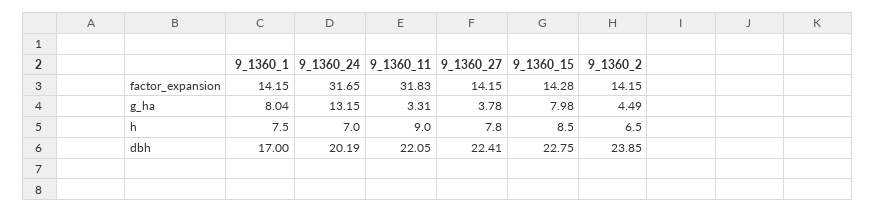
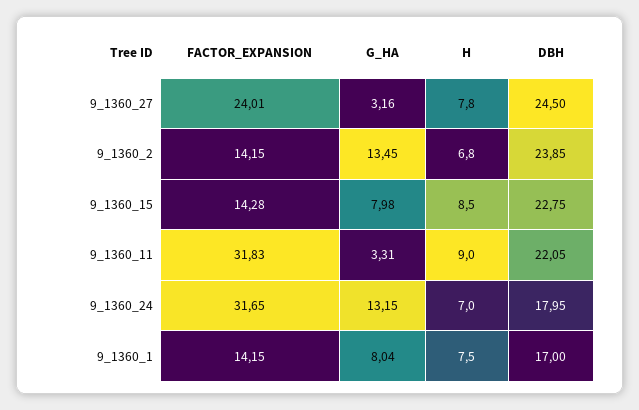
  {
    "9_1360_1": {
      "factor_expansion": 14.15,
      "g_ha": 8.04,
      "h": 7.5,
      "dbh": 17
    },
    "9_1360_24": {
      "factor_expansion": 31.65,
      "g_ha": 13.15,
      "h": 7,
-     "dbh": 20.19
+     "dbh": 17.95
    },
    "9_1360_11": {
      "factor_expansion": 31.83,
      "g_ha": 3.31,
      "h": 9,
      "dbh": 22.05
    },
    "9_1360_27": {
-     "factor_expansion": 14.15,
+     "factor_expansion": 24.01,
-     "g_ha": 3.78,
+     "g_ha": 3.16,
      "h": 7.8,
-     "dbh": 22.41
+     "dbh": 24.5
    },
    "9_1360_15": {
      "factor_expansion": 14.28,
      "g_ha": 7.98,
      "h": 8.5,
      "dbh": 22.75
    },
    "9_1360_2": {
      "factor_expansion": 14.15,
-     "g_ha": 4.49,
+     "g_ha": 13.45,
-     "h": 6.5,
+     "h": 6.8,
      "dbh": 23.85
    }
  }

